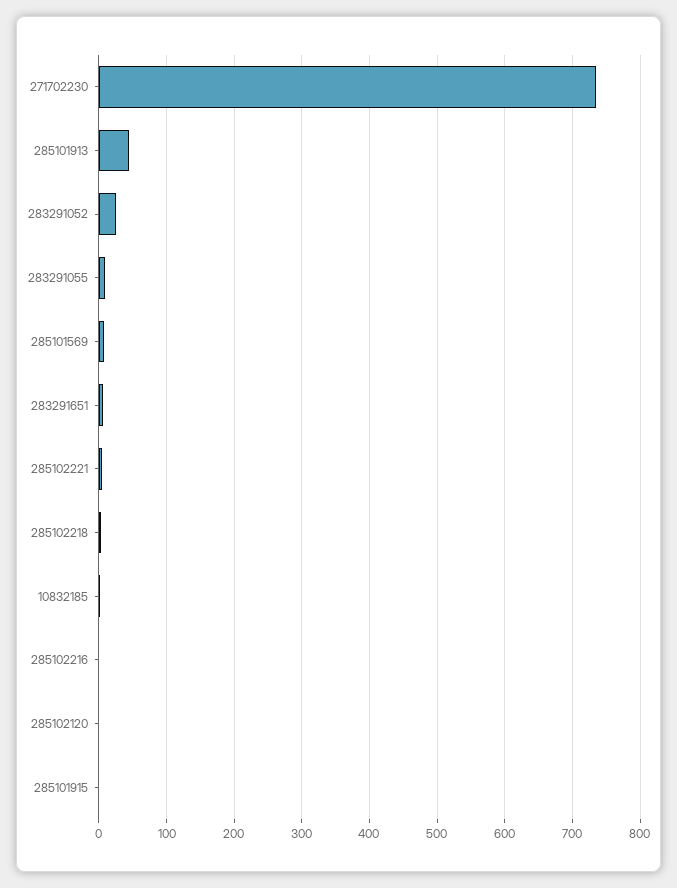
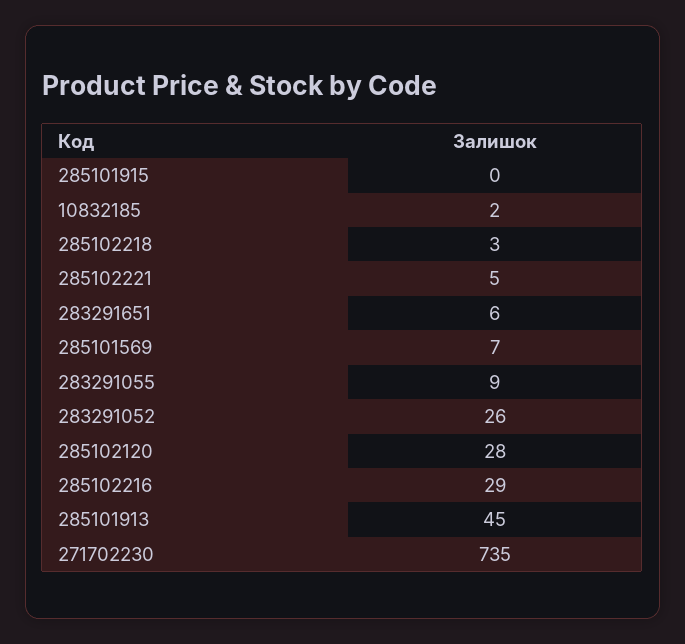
  {
    "271702230": 735,
    "285101913": 45,
    "283291052": 26,
    "283291055": 9,
    "285101569": 7,
    "283291651": 6,
    "285102221": 5,
    "285102218": 3,
    "10832185": 2,
-   "285102216": 0,
+   "285102216": 29,
-   "285102120": 0,
+   "285102120": 28,
    "285101915": 0
  }

